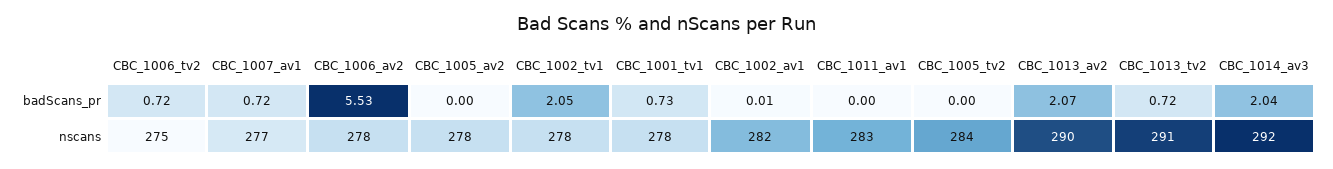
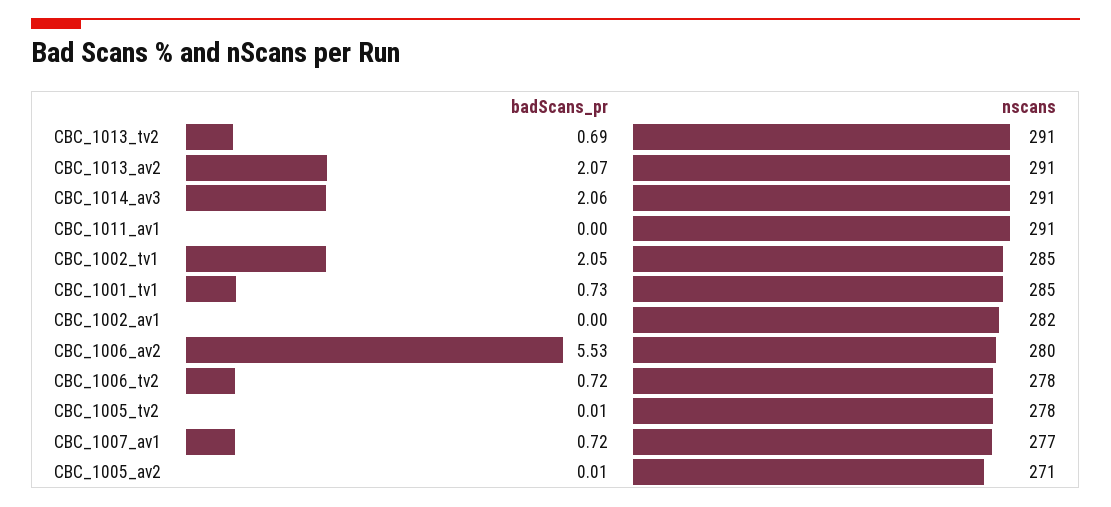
  {
    "CBC_1006_tv2": {
      "badScans_pr": 0.72,
-     "nscans": 275
+     "nscans": 278
    },
    "CBC_1007_av1": {
      "badScans_pr": 0.72,
      "nscans": 277
    },
    "CBC_1006_av2": {
      "badScans_pr": 5.53,
-     "nscans": 278
+     "nscans": 280
    },
    "CBC_1005_av2": {
-     "badScans_pr": 0,
+     "badScans_pr": 0.01,
-     "nscans": 278
+     "nscans": 271
    },
    "CBC_1002_tv1": {
      "badScans_pr": 2.05,
-     "nscans": 278
+     "nscans": 285
    },
    "CBC_1001_tv1": {
      "badScans_pr": 0.73,
-     "nscans": 278
+     "nscans": 285
    },
    "CBC_1002_av1": {
-     "badScans_pr": 0.01,
+     "badScans_pr": 0,
      "nscans": 282
    },
    "CBC_1011_av1": {
      "badScans_pr": 0,
-     "nscans": 283
+     "nscans": 291
    },
    "CBC_1005_tv2": {
-     "badScans_pr": 0,
+     "badScans_pr": 0.01,
-     "nscans": 284
+     "nscans": 278
    },
    "CBC_1013_av2": {
      "badScans_pr": 2.07,
-     "nscans": 290
+     "nscans": 291
    },
    "CBC_1013_tv2": {
-     "badScans_pr": 0.72,
+     "badScans_pr": 0.69,
      "nscans": 291
    },
    "CBC_1014_av3": {
-     "badScans_pr": 2.04,
+     "badScans_pr": 2.06,
-     "nscans": 292
+     "nscans": 291
    }
  }

